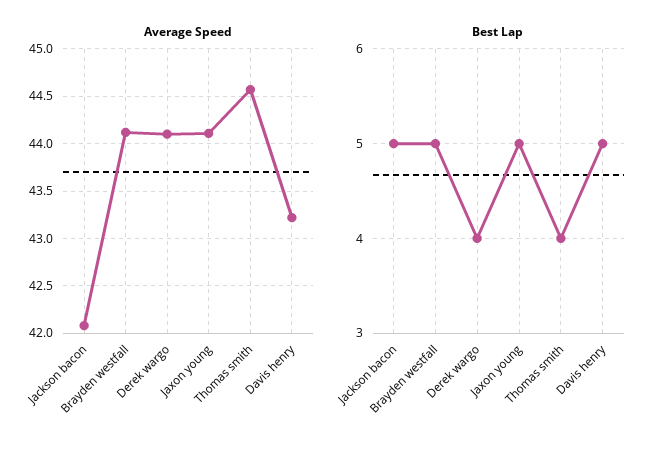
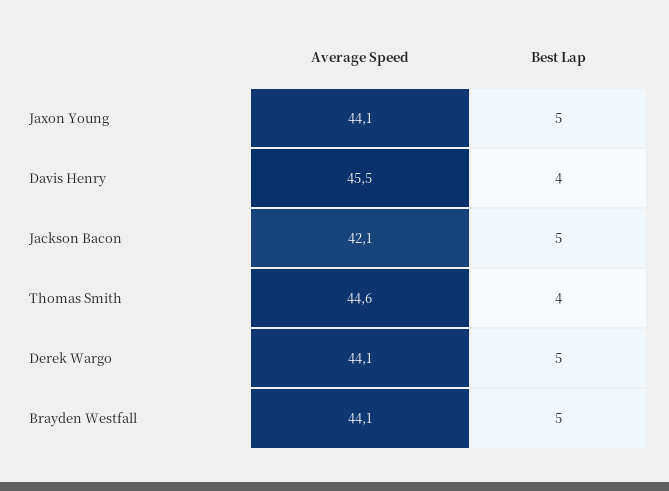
  {
    "Average Speed": {
      "Jackson bacon": 42.1,
      "Brayden westfall": 44.1,
      "Derek wargo": 44.1,
      "Jaxon young": 44.1,
      "Thomas smith": 44.6,
-     "Davis henry": 43.2
+     "Davis henry": 45.5
    },
    "Best Lap": {
      "Jackson bacon": 5,
      "Brayden westfall": 5,
-     "Derek wargo": 4,
+     "Derek wargo": 5,
      "Jaxon young": 5,
      "Thomas smith": 4,
-     "Davis henry": 5
+     "Davis henry": 4
    }
  }

